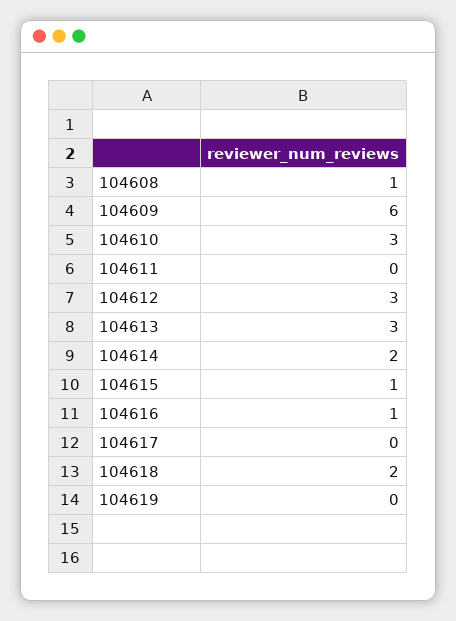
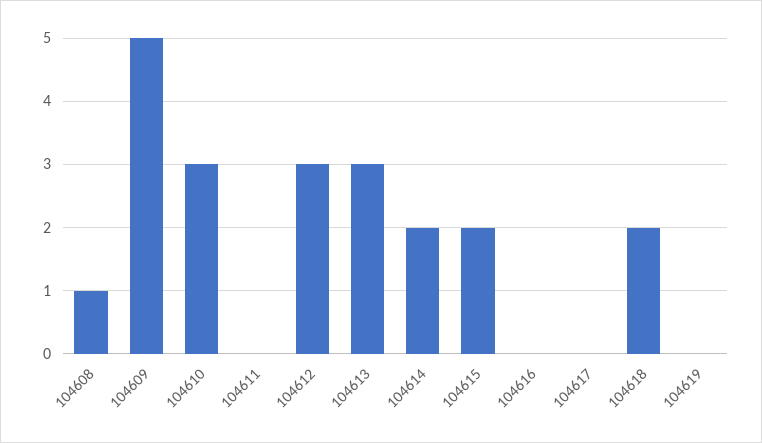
  {
    "104608": 1,
-   "104609": 6,
+   "104609": 5,
    "104610": 3,
    "104611": 0,
    "104612": 3,
    "104613": 3,
    "104614": 2,
-   "104615": 1,
+   "104615": 2,
-   "104616": 1,
+   "104616": 0,
    "104617": 0,
    "104618": 2,
    "104619": 0
  }

